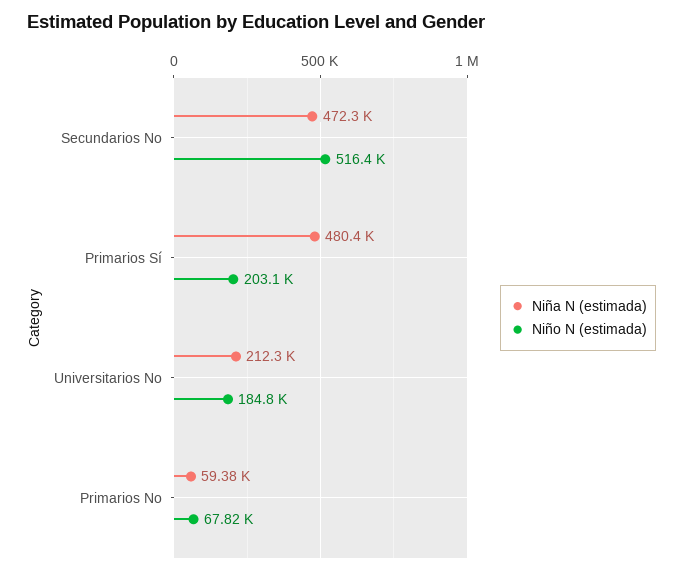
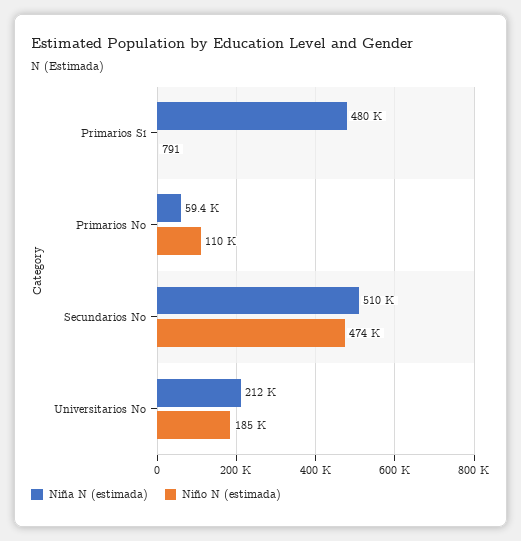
  {
    "Niña N (estimada)": {
-     "Secundarios No": 472300,
+     "Secundarios No": 510000,
      "Primarios Sí": 480400,
      "Universitarios No": 212300,
      "Primarios No": 59380
    },
    "Niño N (estimada)": {
-     "Secundarios No": 516400,
+     "Secundarios No": 474000,
-     "Primarios Sí": 203100,
+     "Primarios Sí": 791,
      "Universitarios No": 184800,
-     "Primarios No": 67820
+     "Primarios No": 110000
    }
  }

